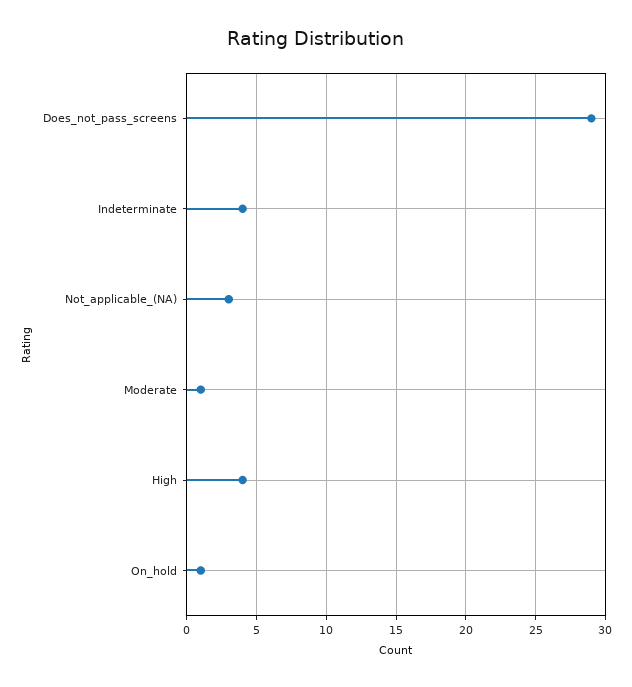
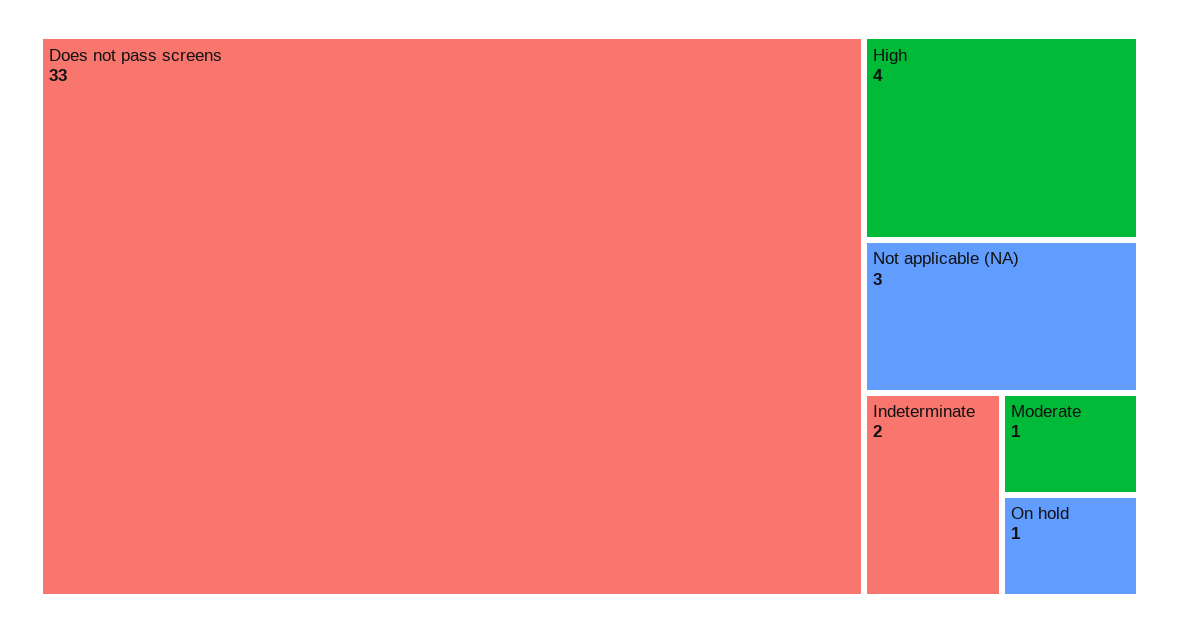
  {
-   "Does_not_pass_screens": 29,
+   "Does_not_pass_screens": 33,
-   "Indeterminate": 4,
+   "Indeterminate": 2,
    "Not_applicable_(NA)": 3,
    "Moderate": 1,
    "High": 4,
    "On_hold": 1
  }

